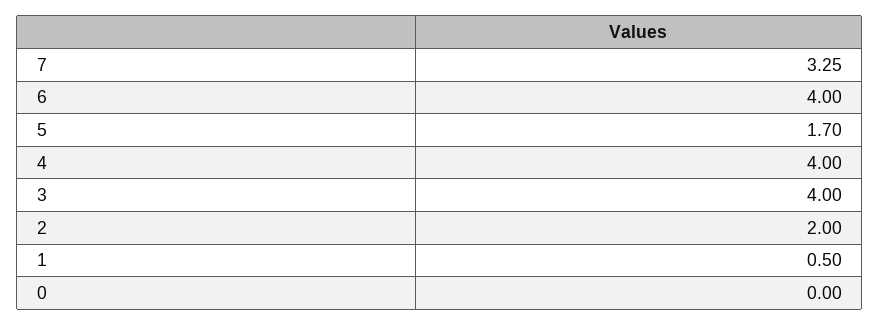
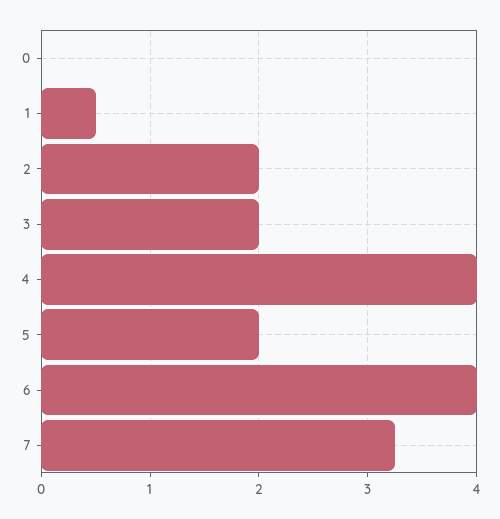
  {
    "7": 3.25,
    "6": 4,
-   "5": 1.7,
+   "5": 2,
    "4": 4,
-   "3": 4,
+   "3": 2,
    "2": 2,
    "1": 0.5,
    "0": 0
  }

